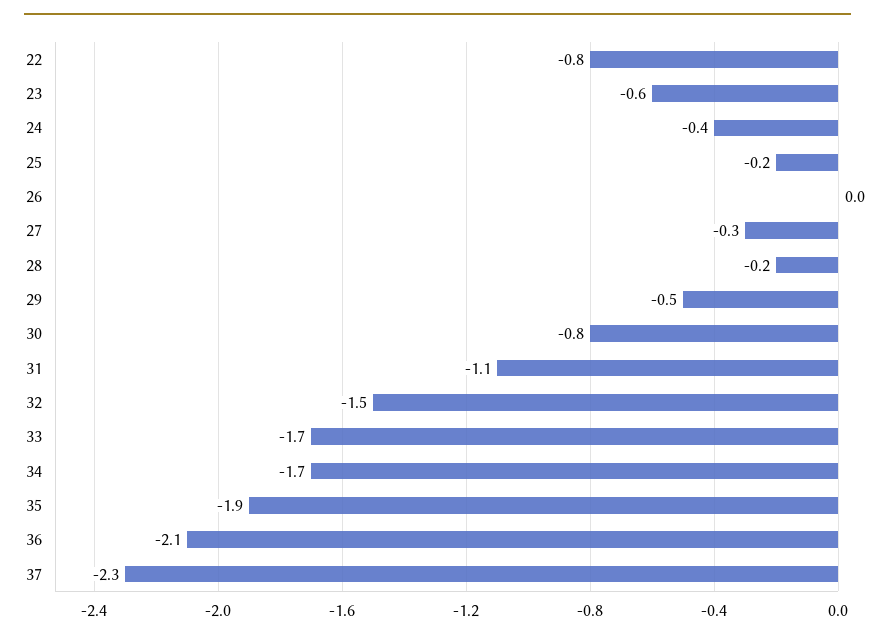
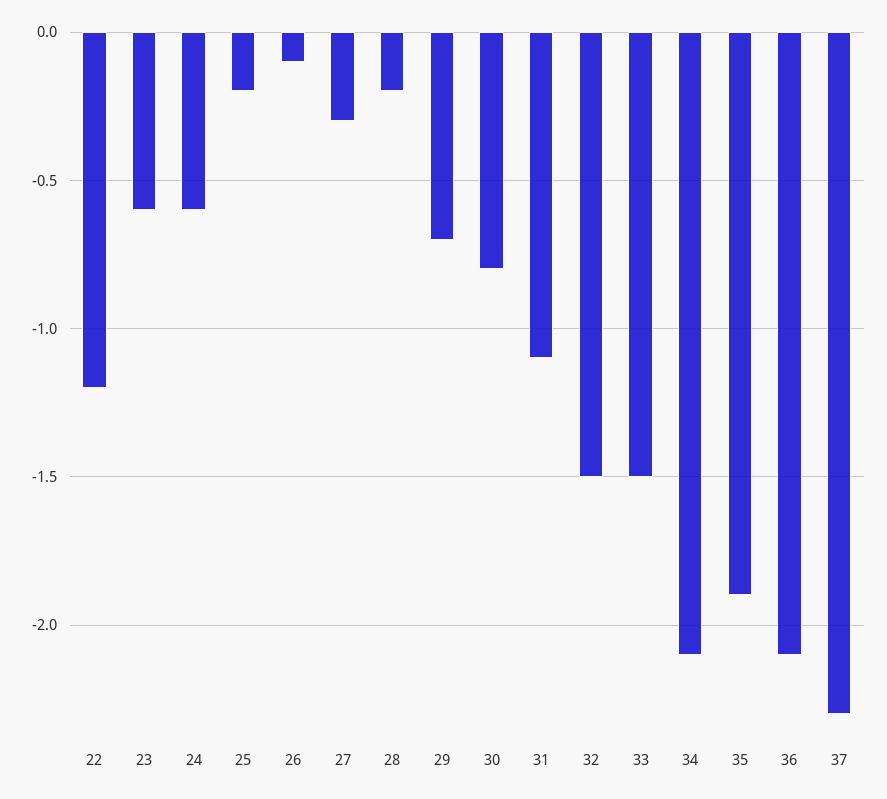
  {
-   "22": -0.8,
+   "22": -1.2,
    "23": -0.6,
-   "24": -0.4,
+   "24": -0.6,
    "25": -0.2,
-   "26": 0,
+   "26": -0.1,
    "27": -0.3,
    "28": -0.2,
-   "29": -0.5,
+   "29": -0.7,
    "30": -0.8,
    "31": -1.1,
    "32": -1.5,
-   "33": -1.7,
+   "33": -1.5,
-   "34": -1.7,
+   "34": -2.1,
    "35": -1.9,
    "36": -2.1,
    "37": -2.3
  }

